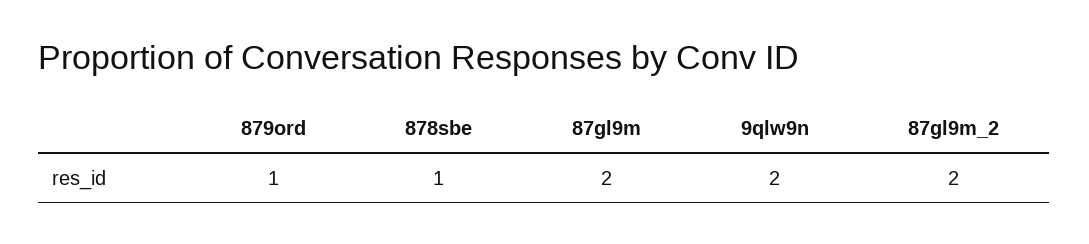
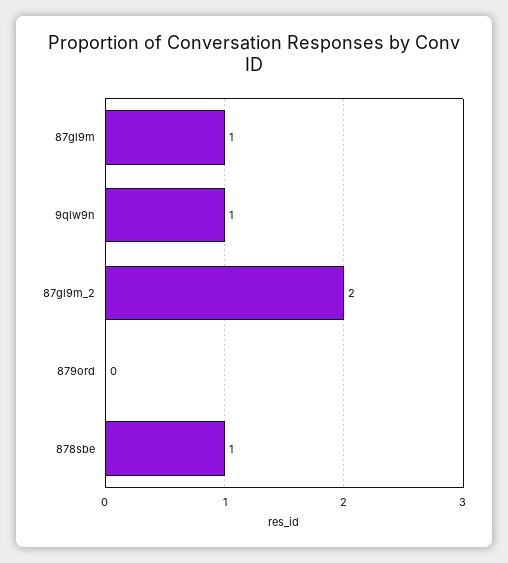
  {
-   "879ord": 1,
+   "879ord": 0,
    "878sbe": 1,
-   "87gl9m": 2,
+   "87gl9m": 1,
-   "9qlw9n": 2,
+   "9qlw9n": 1,
    "87gl9m_2": 2
  }

